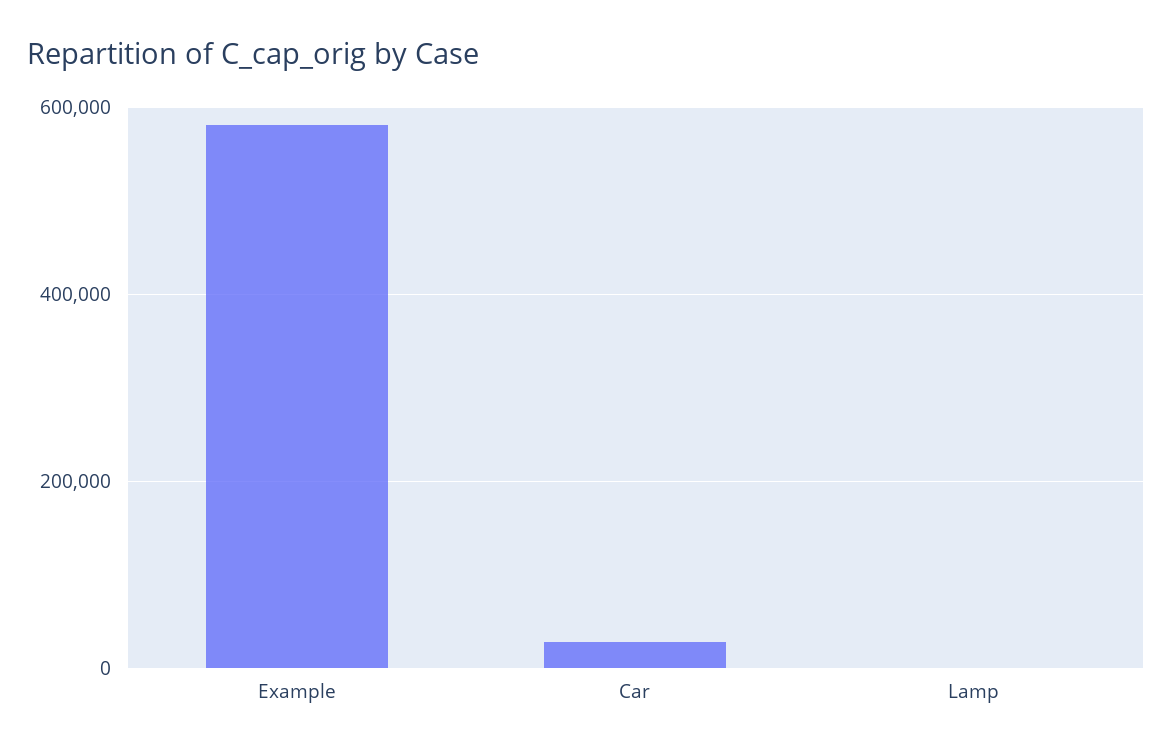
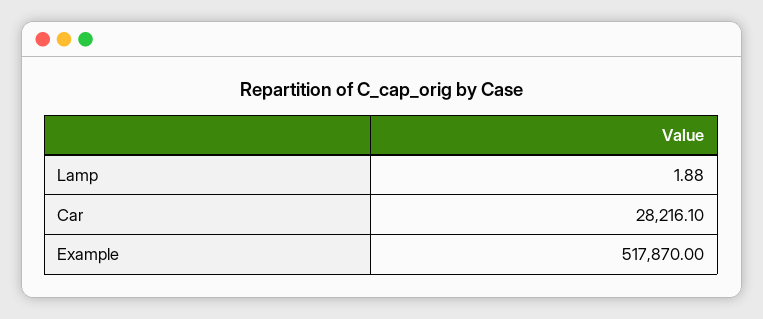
  {
-   "Example": 580000,
+   "Example": 517870,
    "Car": 28216.1,
    "Lamp": 1.88
  }

